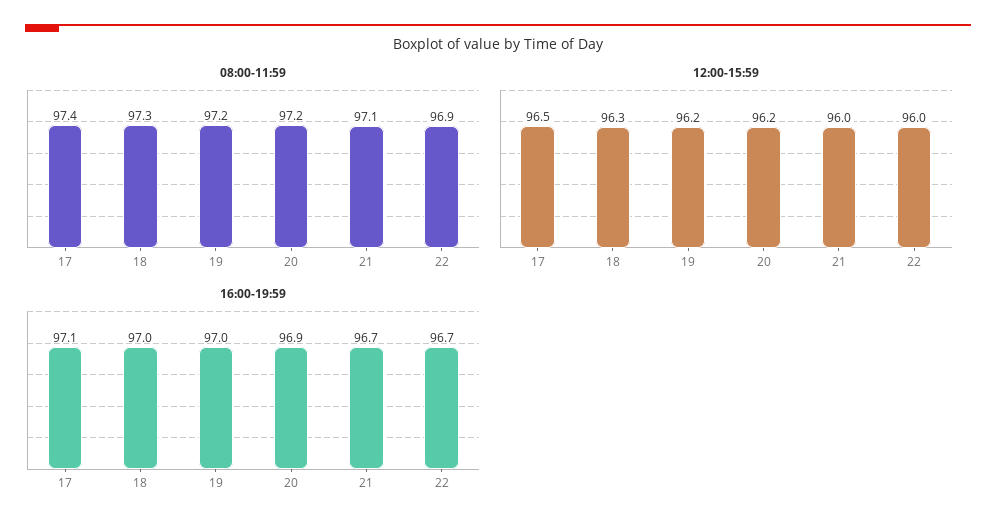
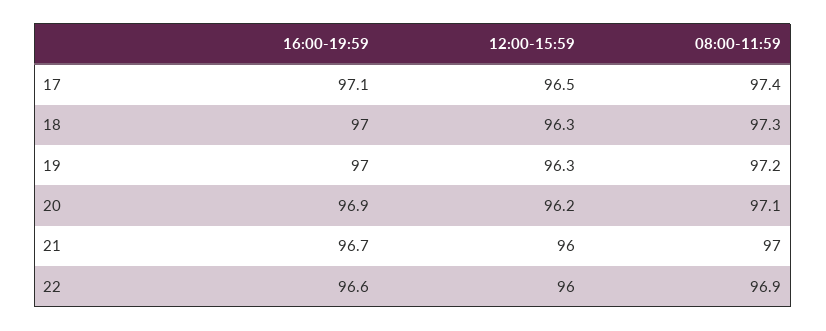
  {
    "08:00-11:59": {
      "17": 97.4,
      "18": 97.3,
      "19": 97.2,
-     "20": 97.2,
+     "20": 97.1,
-     "21": 97.1,
+     "21": 97,
      "22": 96.9
    },
    "12:00-15:59": {
      "17": 96.5,
      "18": 96.3,
-     "19": 96.2,
+     "19": 96.3,
      "20": 96.2,
      "21": 96,
      "22": 96
    },
    "16:00-19:59": {
      "17": 97.1,
      "18": 97,
      "19": 97,
      "20": 96.9,
      "21": 96.7,
-     "22": 96.7
+     "22": 96.6
    }
  }

